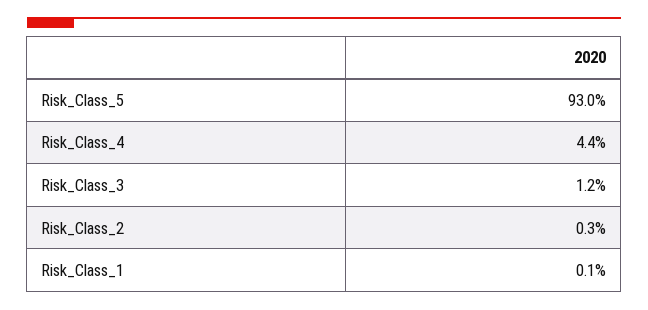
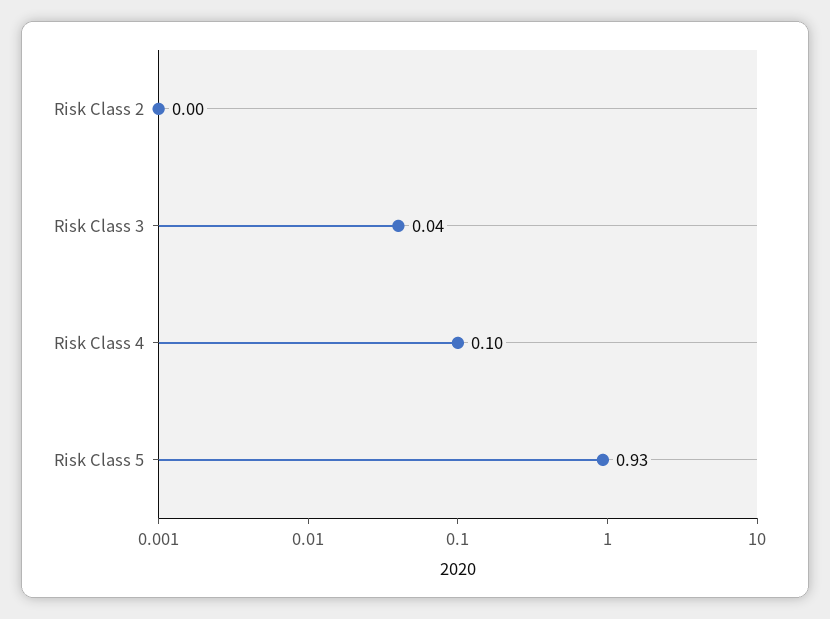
  {
    "Risk_Class_5": 0.93,
-   "Risk_Class_4": 0.044,
+   "Risk_Class_4": 0.1,
-   "Risk_Class_3": 0.012,
+   "Risk_Class_3": 0.04,
-   "Risk_Class_2": 0.003,
+   "Risk_Class_2": 0.003
-   "Risk_Class_1": 0.001
  }

